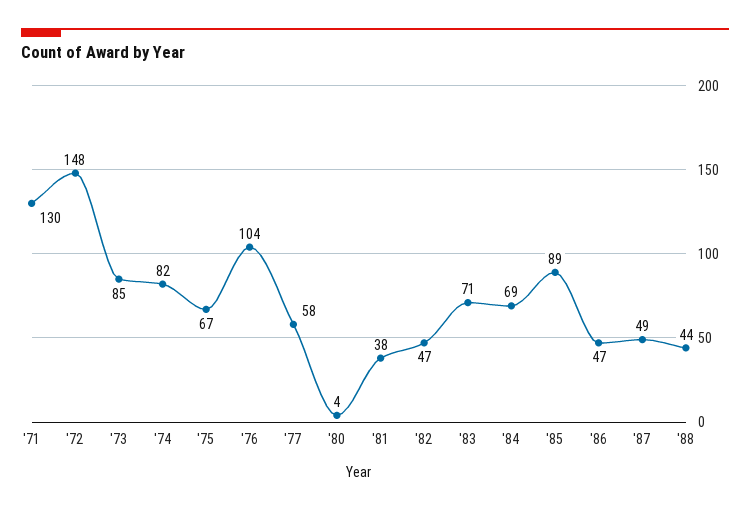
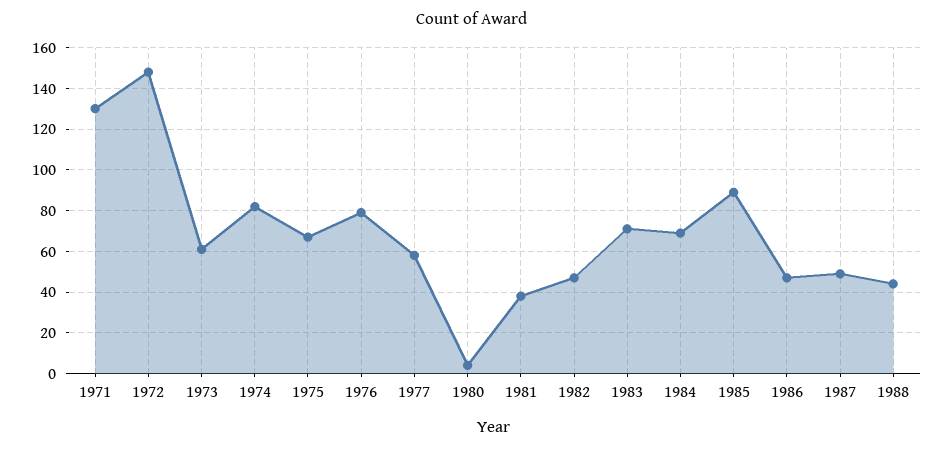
  {
    "'71": 130,
    "'72": 148,
-   "'73": 85,
+   "'73": 60,
    "'74": 82,
    "'75": 67,
-   "'76": 104,
+   "'76": 80,
    "'77": 58,
    "'80": 4,
    "'81": 38,
    "'82": 47,
    "'83": 71,
    "'84": 69,
    "'85": 89,
    "'86": 47,
    "'87": 49,
    "'88": 44
  }

